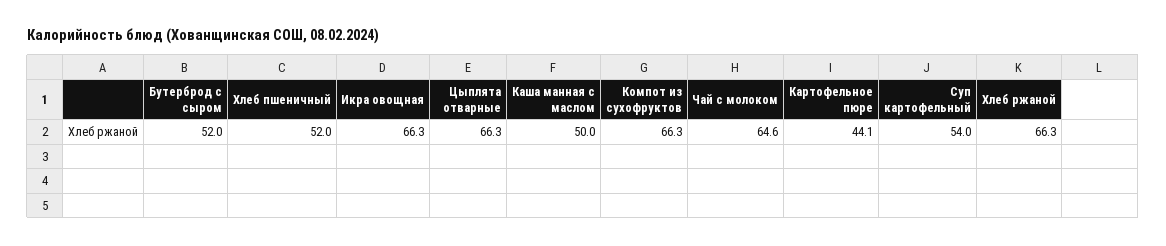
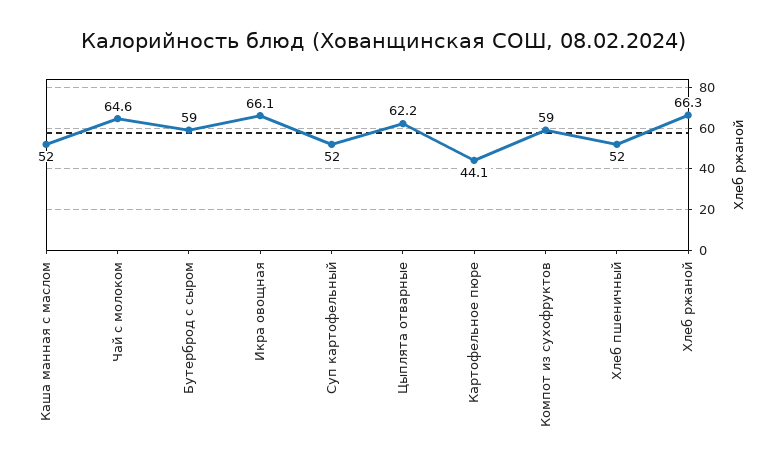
  {
-   "Бутерброд с сыром": 52,
+   "Бутерброд с сыром": 59,
    "Хлеб пшеничный": 52,
-   "Икра овощная": 66.3,
+   "Икра овощная": 66.1,
-   "Цыплята отварные": 66.3,
+   "Цыплята отварные": 62.2,
-   "Каша манная с маслом": 50,
+   "Каша манная с маслом": 52,
-   "Компот из сухофруктов": 66.3,
+   "Компот из сухофруктов": 59,
    "Чай с молоком": 64.6,
    "Картофельное пюре": 44.1,
-   "Суп картофельный": 54,
+   "Суп картофельный": 52,
    "Хлеб ржаной": 66.3
  }

